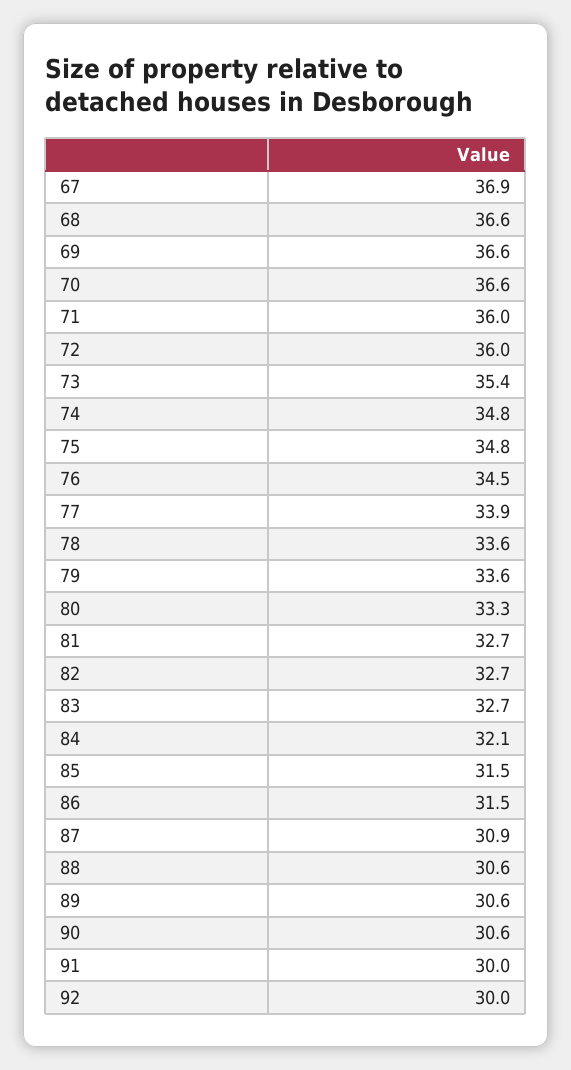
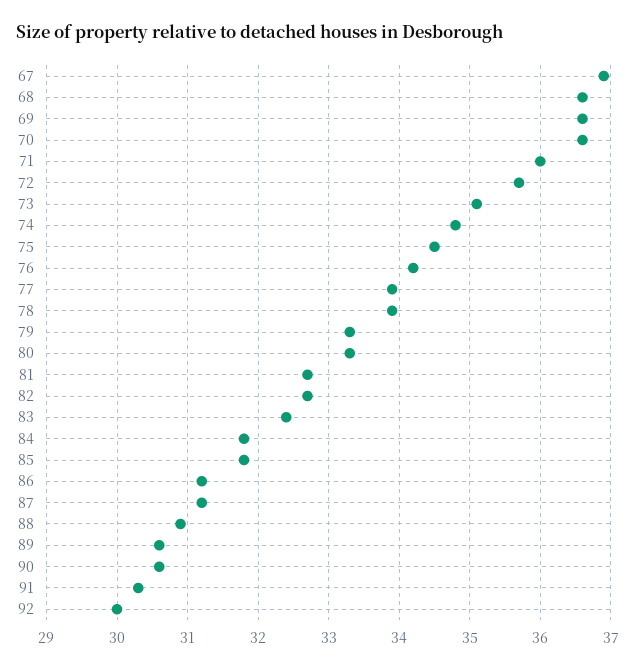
  {
    "67": 36.9,
    "68": 36.6,
    "69": 36.6,
    "70": 36.6,
    "71": 36,
-   "72": 36,
+   "72": 35.7,
-   "73": 35.4,
+   "73": 35.1,
    "74": 34.8,
-   "75": 34.8,
+   "75": 34.5,
-   "76": 34.5,
+   "76": 34.2,
    "77": 33.9,
-   "78": 33.6,
+   "78": 33.9,
-   "79": 33.6,
+   "79": 33.3,
    "80": 33.3,
    "81": 32.7,
    "82": 32.7,
-   "83": 32.7,
+   "83": 32.4,
-   "84": 32.1,
+   "84": 31.8,
-   "85": 31.5,
+   "85": 31.8,
-   "86": 31.5,
+   "86": 31.2,
-   "87": 30.9,
+   "87": 31.2,
-   "88": 30.6,
+   "88": 30.9,
    "89": 30.6,
    "90": 30.6,
-   "91": 30,
+   "91": 30.3,
    "92": 30
  }

